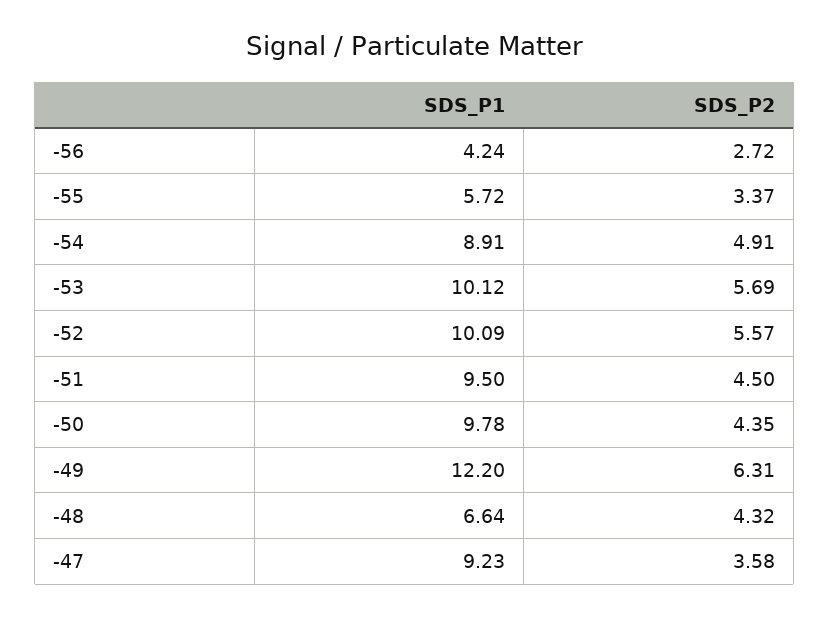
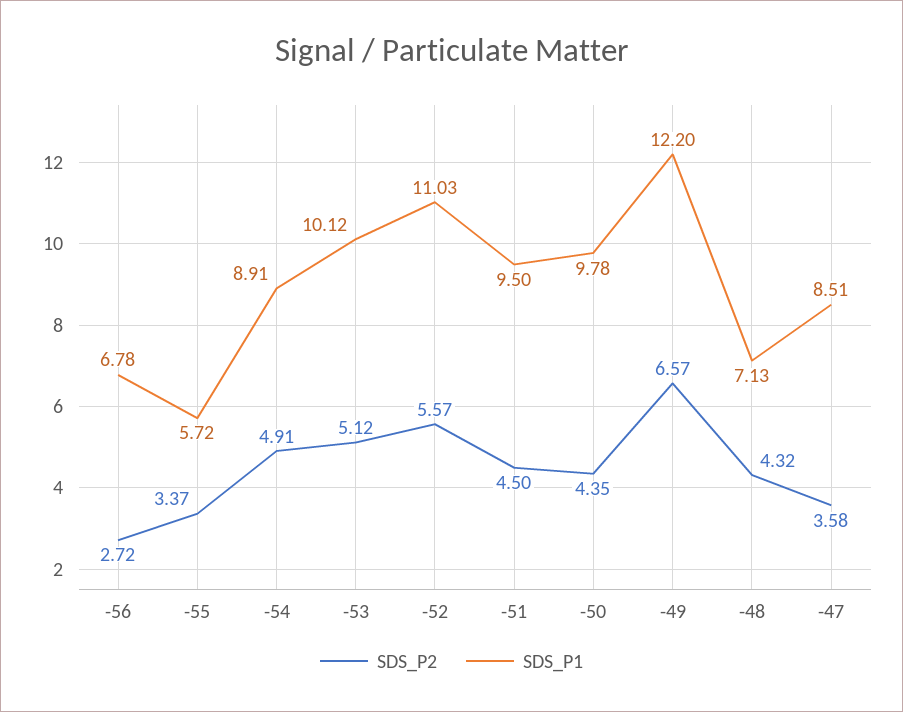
  {
    "SDS_P1": {
-     "-56": 4.24,
+     "-56": 6.78,
      "-55": 5.72,
      "-54": 8.91,
      "-53": 10.12,
-     "-52": 10.09,
+     "-52": 11.03,
      "-51": 9.5,
      "-50": 9.78,
      "-49": 12.2,
-     "-48": 6.64,
+     "-48": 7.13,
-     "-47": 9.23
+     "-47": 8.51
    },
    "SDS_P2": {
      "-56": 2.72,
      "-55": 3.37,
      "-54": 4.91,
-     "-53": 5.69,
+     "-53": 5.12,
      "-52": 5.57,
      "-51": 4.5,
      "-50": 4.35,
-     "-49": 6.31,
+     "-49": 6.57,
      "-48": 4.32,
      "-47": 3.58
    }
  }

